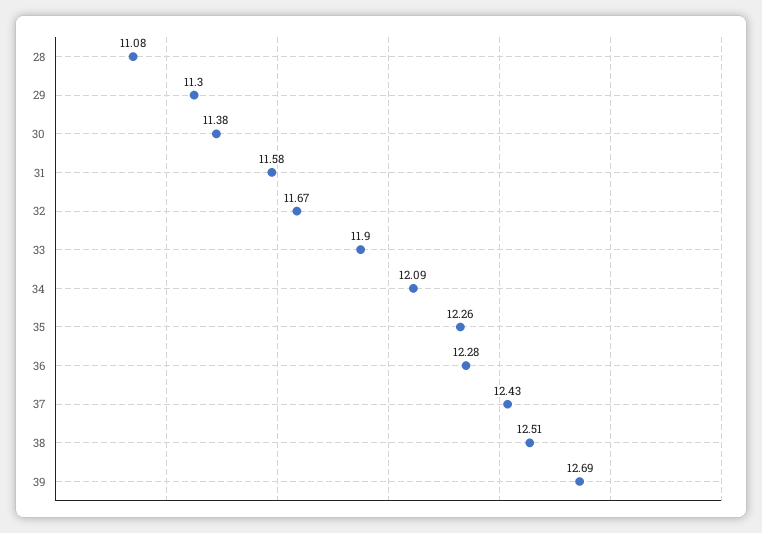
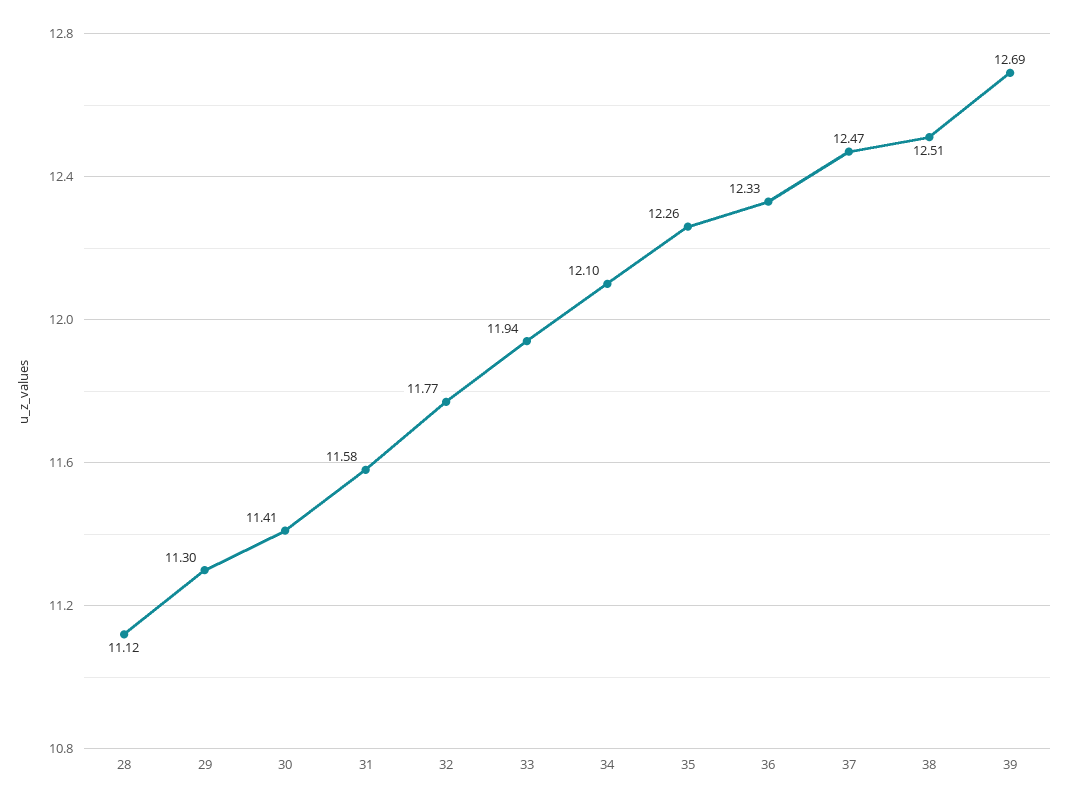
  {
-   "28": 11.08,
+   "28": 11.12,
    "29": 11.3,
-   "30": 11.38,
+   "30": 11.41,
    "31": 11.58,
-   "32": 11.67,
+   "32": 11.77,
-   "33": 11.9,
+   "33": 11.94,
-   "34": 12.09,
+   "34": 12.1,
    "35": 12.26,
-   "36": 12.28,
+   "36": 12.33,
-   "37": 12.43,
+   "37": 12.47,
    "38": 12.51,
    "39": 12.69
  }

